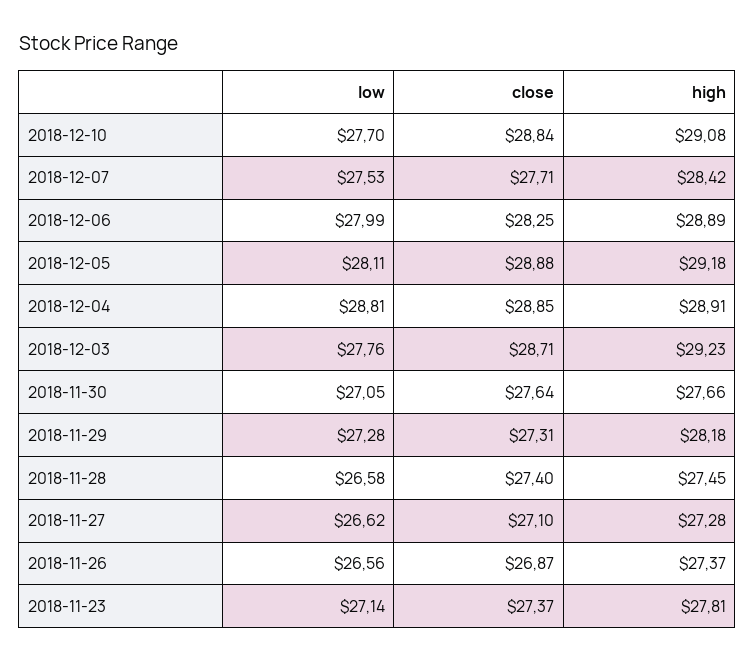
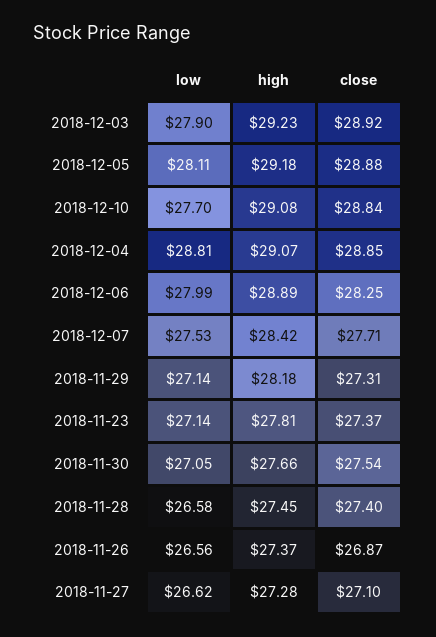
  {
    "low": {
      "2018-12-10": 27.7,
      "2018-12-07": 27.53,
      "2018-12-06": 27.99,
      "2018-12-05": 28.11,
      "2018-12-04": 28.81,
-     "2018-12-03": 27.76,
+     "2018-12-03": 27.9,
      "2018-11-30": 27.05,
-     "2018-11-29": 27.28,
+     "2018-11-29": 27.14,
      "2018-11-28": 26.58,
      "2018-11-27": 26.62,
      "2018-11-26": 26.56,
      "2018-11-23": 27.14
    },
    "close": {
      "2018-12-10": 28.84,
      "2018-12-07": 27.71,
      "2018-12-06": 28.25,
      "2018-12-05": 28.88,
      "2018-12-04": 28.85,
-     "2018-12-03": 28.71,
+     "2018-12-03": 28.92,
-     "2018-11-30": 27.64,
+     "2018-11-30": 27.54,
      "2018-11-29": 27.31,
      "2018-11-28": 27.4,
      "2018-11-27": 27.1,
      "2018-11-26": 26.87,
      "2018-11-23": 27.37
    },
    "high": {
      "2018-12-10": 29.08,
      "2018-12-07": 28.42,
      "2018-12-06": 28.89,
      "2018-12-05": 29.18,
-     "2018-12-04": 28.91,
+     "2018-12-04": 29.07,
      "2018-12-03": 29.23,
      "2018-11-30": 27.66,
      "2018-11-29": 28.18,
      "2018-11-28": 27.45,
      "2018-11-27": 27.28,
      "2018-11-26": 27.37,
      "2018-11-23": 27.81
    }
  }

